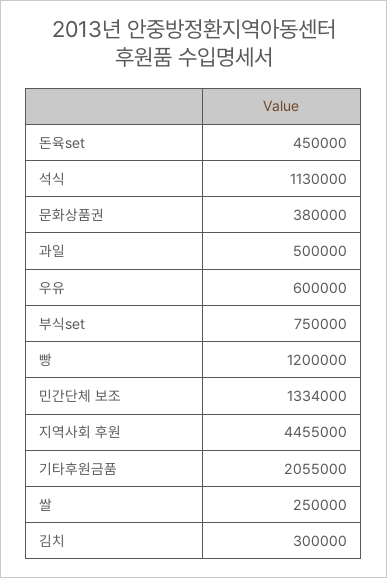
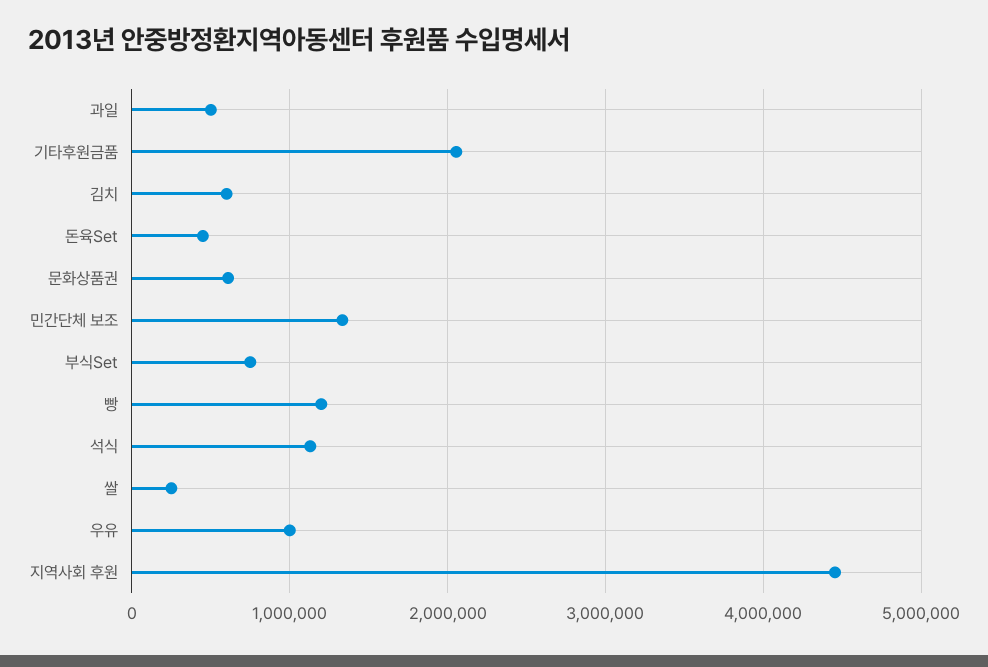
  {
    "돈육set": 450000,
    "석식": 1130000,
-   "문화상품권": 380000,
+   "문화상품권": 600000,
    "과일": 500000,
-   "우유": 600000,
+   "우유": 1000000,
    "부식set": 750000,
    "빵": 1200000,
    "민간단체 보조": 1334000,
    "지역사회 후원": 4455000,
    "기타후원금품": 2055000,
    "쌀": 250000,
-   "김치": 300000
+   "김치": 600000
  }

